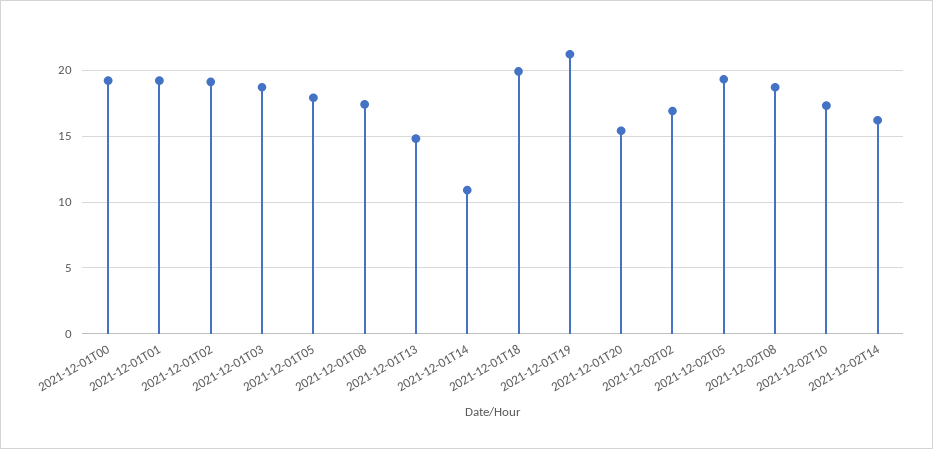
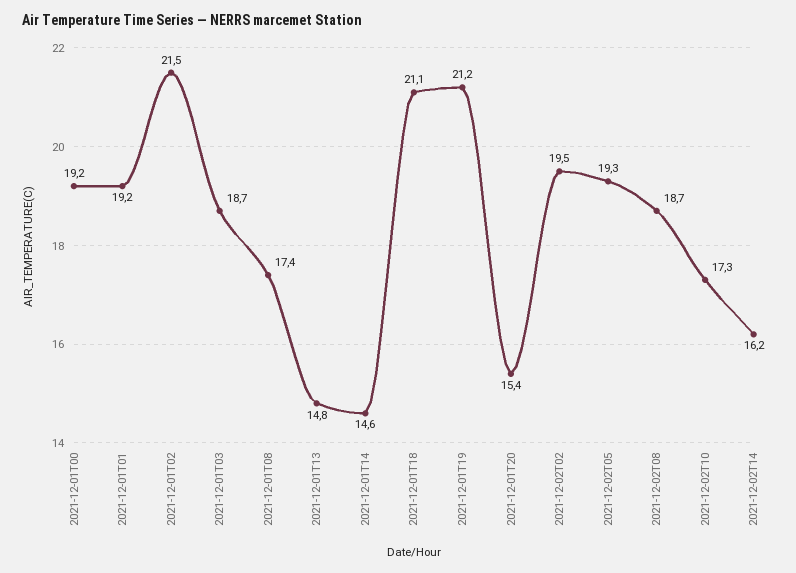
  {
    "2021-12-01T00": 19.2,
    "2021-12-01T01": 19.2,
-   "2021-12-01T02": 19,
+   "2021-12-01T02": 21.5,
    "2021-12-01T03": 18.7,
-   "2021-12-01T05": 18,
    "2021-12-01T08": 17.4,
    "2021-12-01T13": 14.8,
-   "2021-12-01T14": 11,
+   "2021-12-01T14": 14.6,
-   "2021-12-01T18": 20,
+   "2021-12-01T18": 21.1,
    "2021-12-01T19": 21.2,
    "2021-12-01T20": 15.4,
-   "2021-12-02T02": 17,
+   "2021-12-02T02": 19.5,
    "2021-12-02T05": 19.3,
    "2021-12-02T08": 18.7,
    "2021-12-02T10": 17.3,
    "2021-12-02T14": 16.2
  }

